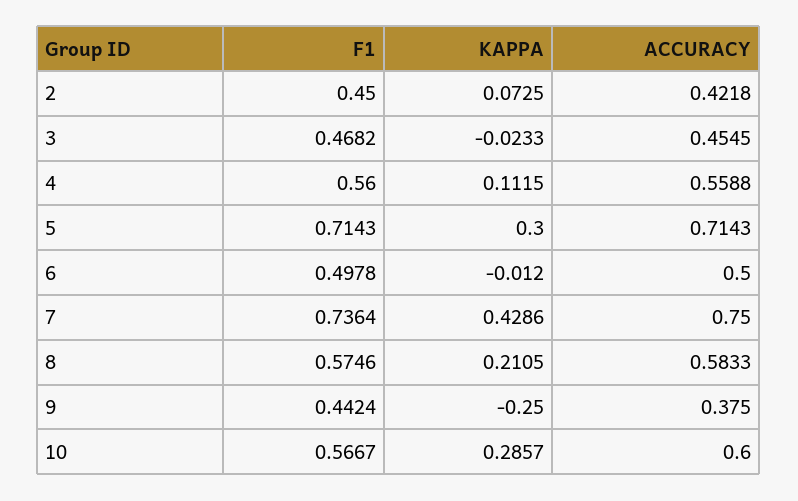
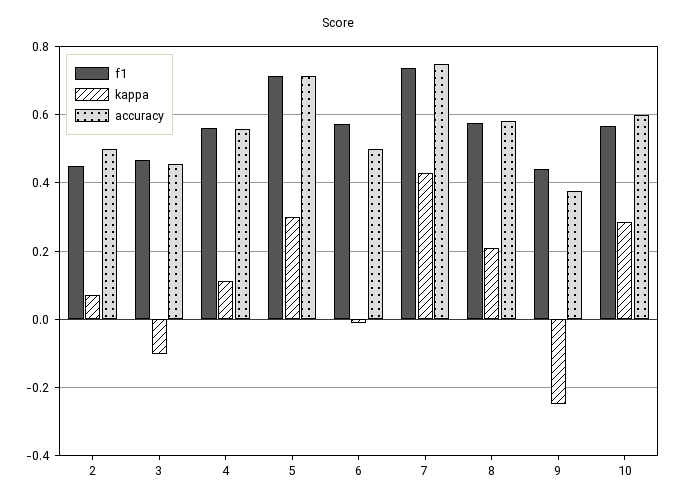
  {
    "F1": {
      "2": 0.45,
      "3": 0.4682,
      "4": 0.56,
      "5": 0.7143,
-     "6": 0.4978,
+     "6": 0.58,
      "7": 0.7364,
      "8": 0.5746,
      "9": 0.4424,
      "10": 0.5667
    },
    "KAPPA": {
      "2": 0.0725,
-     "3": -0.0233,
+     "3": -0.1,
      "4": 0.1115,
      "5": 0.3,
      "6": -0.012,
      "7": 0.4286,
      "8": 0.2105,
      "9": -0.25,
      "10": 0.2857
    },
    "ACCURACY": {
-     "2": 0.4218,
+     "2": 0.5,
      "3": 0.4545,
      "4": 0.5588,
      "5": 0.7143,
      "6": 0.5,
      "7": 0.75,
      "8": 0.5833,
      "9": 0.375,
      "10": 0.6
    }
  }

